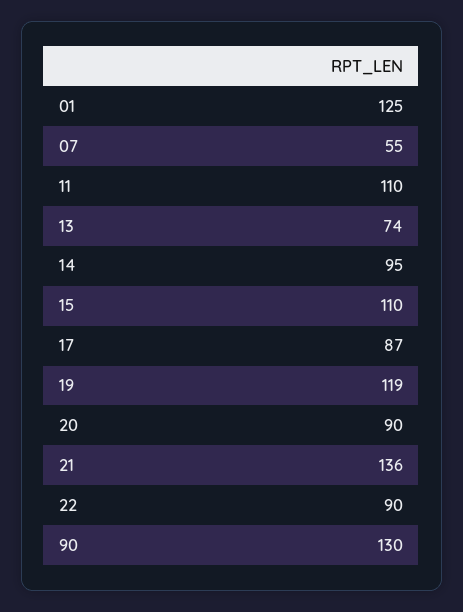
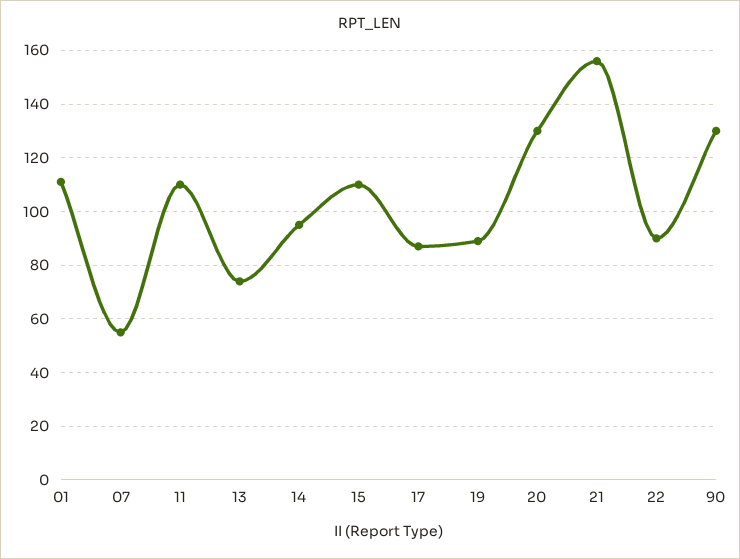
  {
-   "01": 125,
+   "01": 110,
    "07": 55,
    "11": 110,
    "13": 74,
    "14": 95,
    "15": 110,
    "17": 87,
-   "19": 119,
+   "19": 90,
-   "20": 90,
+   "20": 130,
-   "21": 136,
+   "21": 155,
    "22": 90,
    "90": 130
  }

